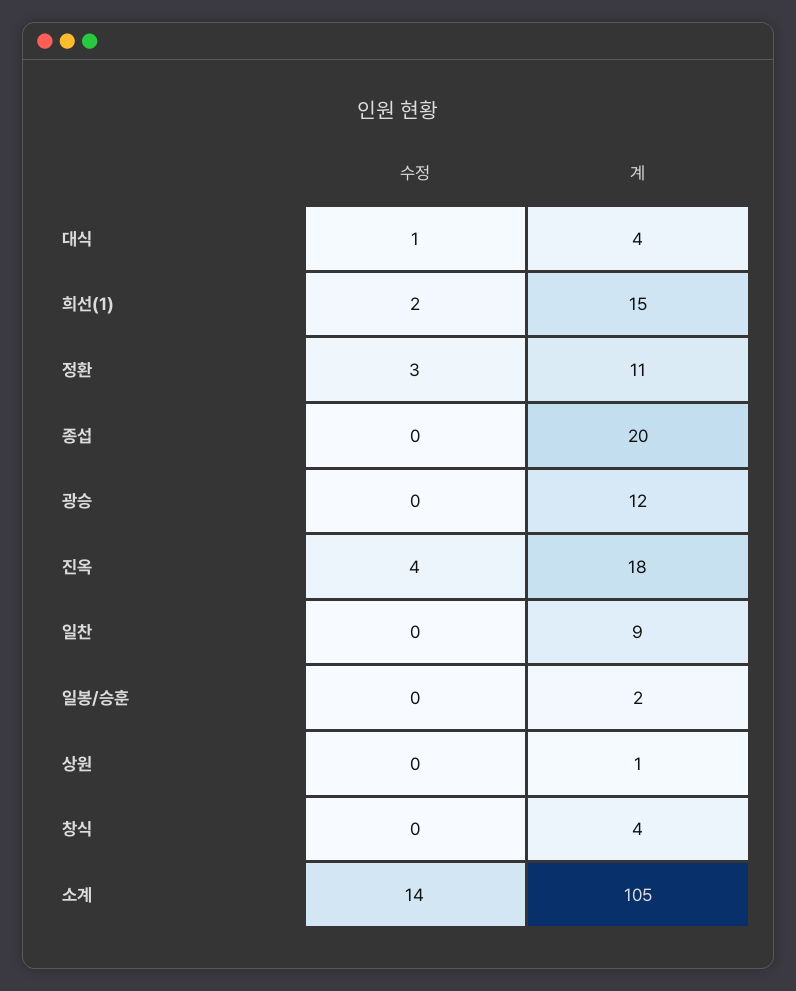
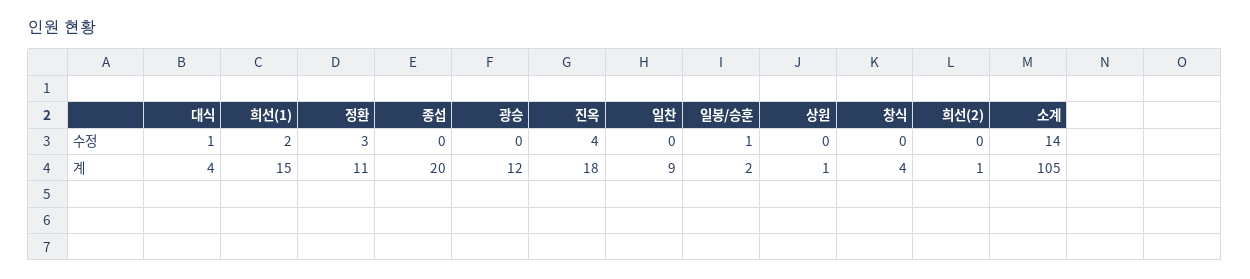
  {
    "수정": {
      "대식": 1,
      "희선(1)": 2,
      "정환": 3,
      "종섭": 0,
      "광승": 0,
      "진옥": 4,
      "일찬": 0,
-     "일봉/승훈": 0,
+     "일봉/승훈": 1,
      "상원": 0,
      "창식": 0,
-     "소계": 14
+     "소계": 14,
+     "희선(2)": 0
    },
    "계": {
      "대식": 4,
      "희선(1)": 15,
      "정환": 11,
      "종섭": 20,
      "광승": 12,
      "진옥": 18,
      "일찬": 9,
      "일봉/승훈": 2,
      "상원": 1,
      "창식": 4,
-     "소계": 105
+     "소계": 105,
+     "희선(2)": 1
    }
  }

